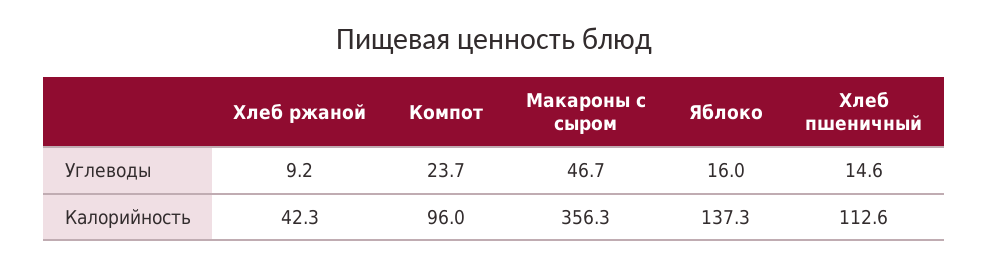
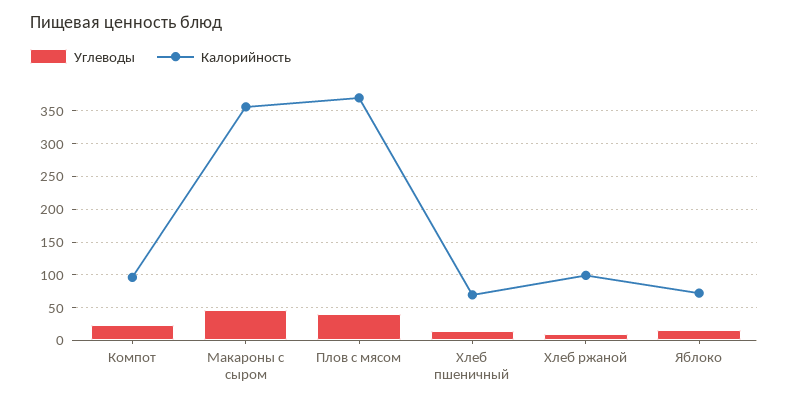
  {
    "Углеводы": {
      "Хлеб ржаной": 9.2,
      "Компот": 23.7,
      "Макароны с сыром": 46.7,
      "Яблоко": 16,
-     "Хлеб пшеничный": 14.6
+     "Хлеб пшеничный": 14.6,
+     "Плов с мясом": 40
    },
    "Калорийность": {
-     "Хлеб ржаной": 42.3,
+     "Хлеб ржаной": 100,
      "Компот": 96,
      "Макароны с сыром": 356.3,
-     "Яблоко": 137.3,
+     "Яблоко": 70,
-     "Хлеб пшеничный": 112.6
+     "Хлеб пшеничный": 70,
+     "Плов с мясом": 370
    }
  }

